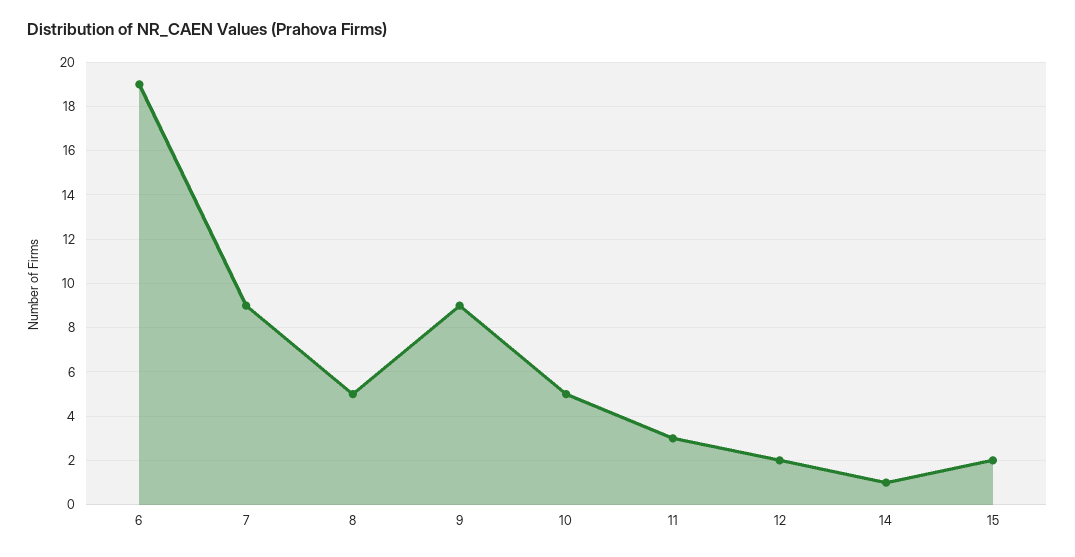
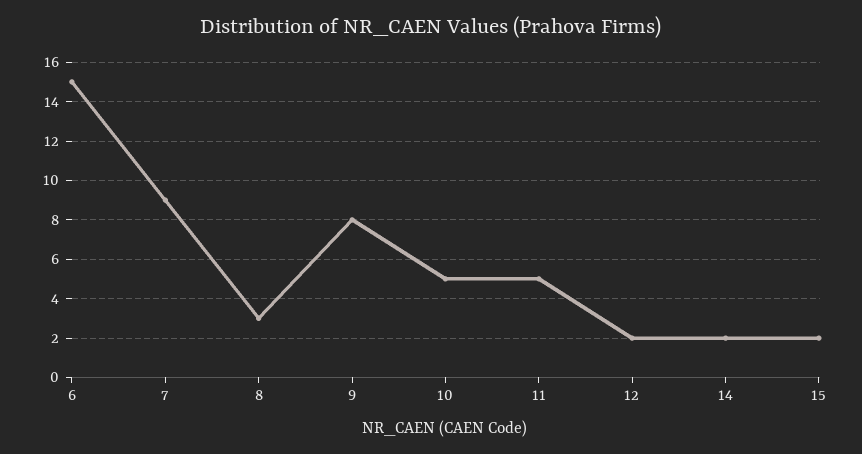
  {
-   "6": 19,
+   "6": 15,
    "7": 9,
-   "8": 5,
+   "8": 3,
-   "9": 9,
+   "9": 8,
    "10": 5,
-   "11": 3,
+   "11": 5,
    "12": 2,
-   "14": 1,
+   "14": 2,
    "15": 2
  }

